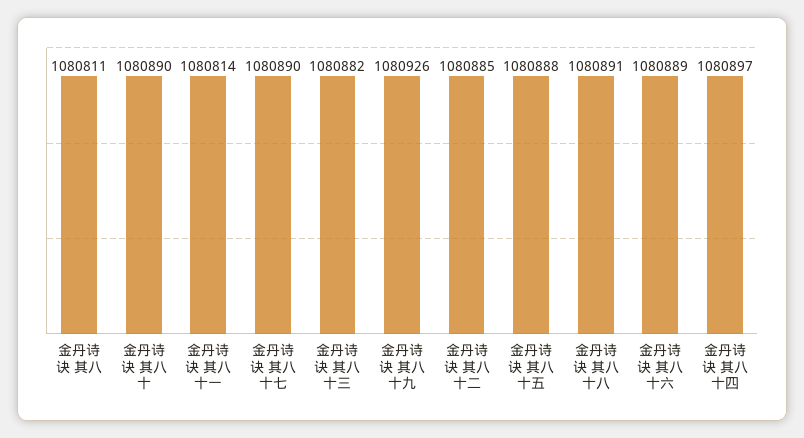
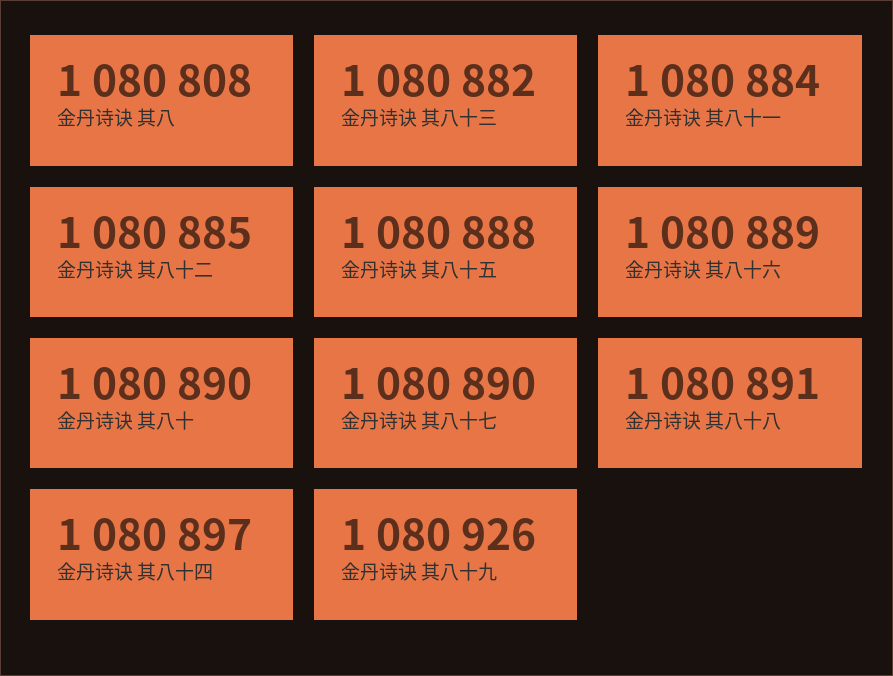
  {
-   "金丹诗诀 其八": 1080811,
+   "金丹诗诀 其八": 1080808,
    "金丹诗诀 其八十": 1080890,
-   "金丹诗诀 其八十一": 1080814,
+   "金丹诗诀 其八十一": 1080884,
    "金丹诗诀 其八十七": 1080890,
    "金丹诗诀 其八十三": 1080882,
    "金丹诗诀 其八十九": 1080926,
    "金丹诗诀 其八十二": 1080885,
    "金丹诗诀 其八十五": 1080888,
    "金丹诗诀 其八十八": 1080891,
    "金丹诗诀 其八十六": 1080889,
    "金丹诗诀 其八十四": 1080897
  }

